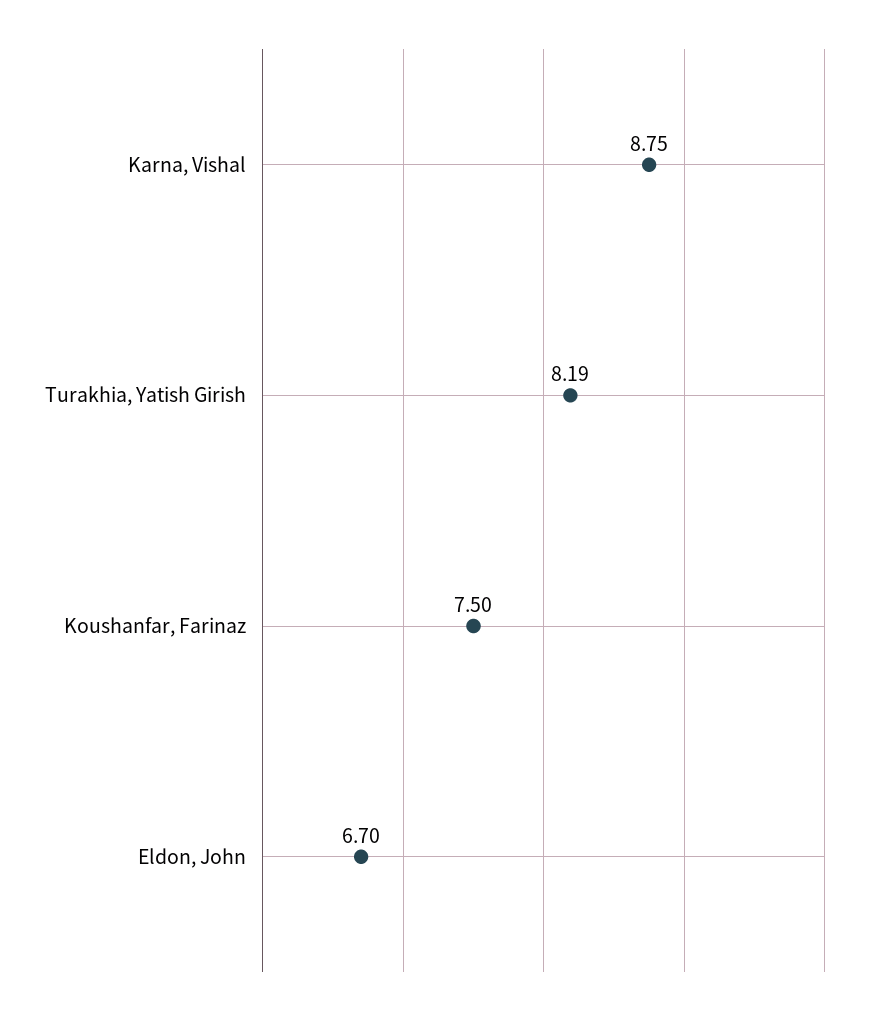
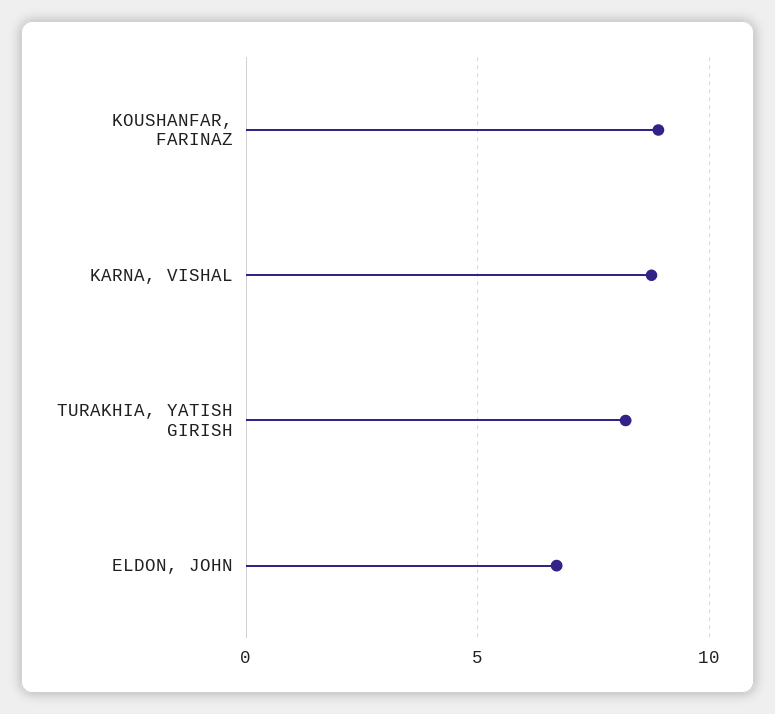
  {
    "Karna, Vishal": 8.75,
    "Turakhia, Yatish Girish": 8.19,
-   "Koushanfar, Farinaz": 7.5,
+   "Koushanfar, Farinaz": 9,
    "Eldon, John": 6.7
  }

